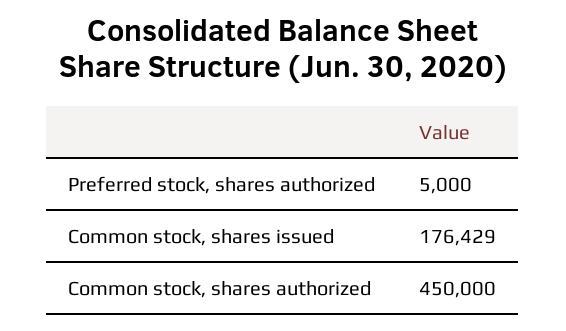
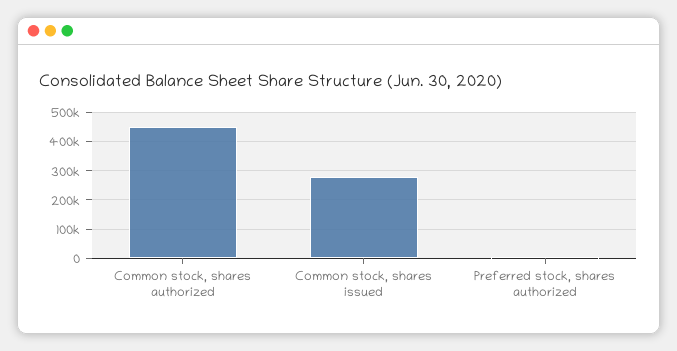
  {
    "Preferred stock, shares authorized": 5000,
-   "Common stock, shares issued": 176429,
+   "Common stock, shares issued": 275000,
    "Common stock, shares authorized": 450000
  }

